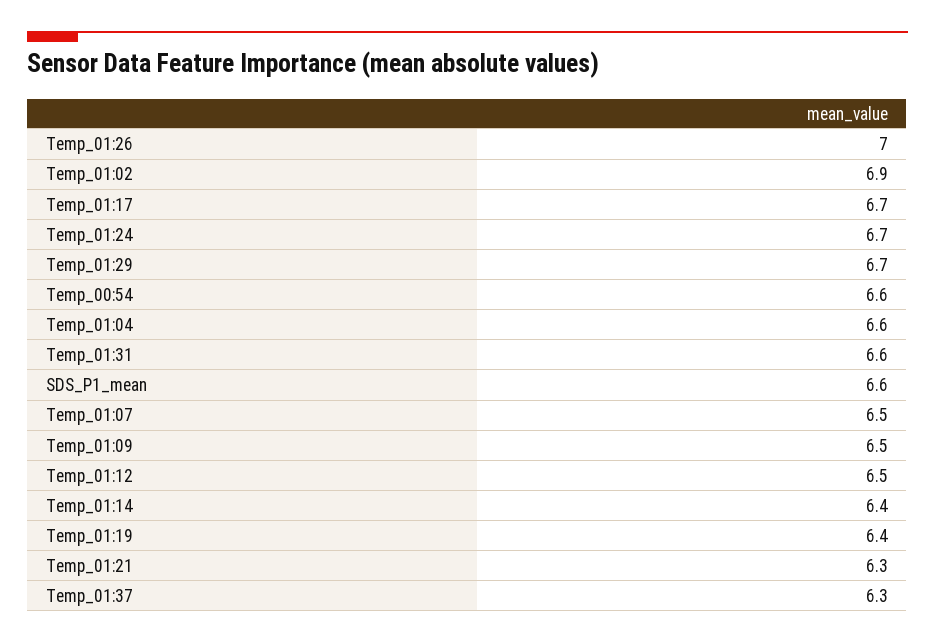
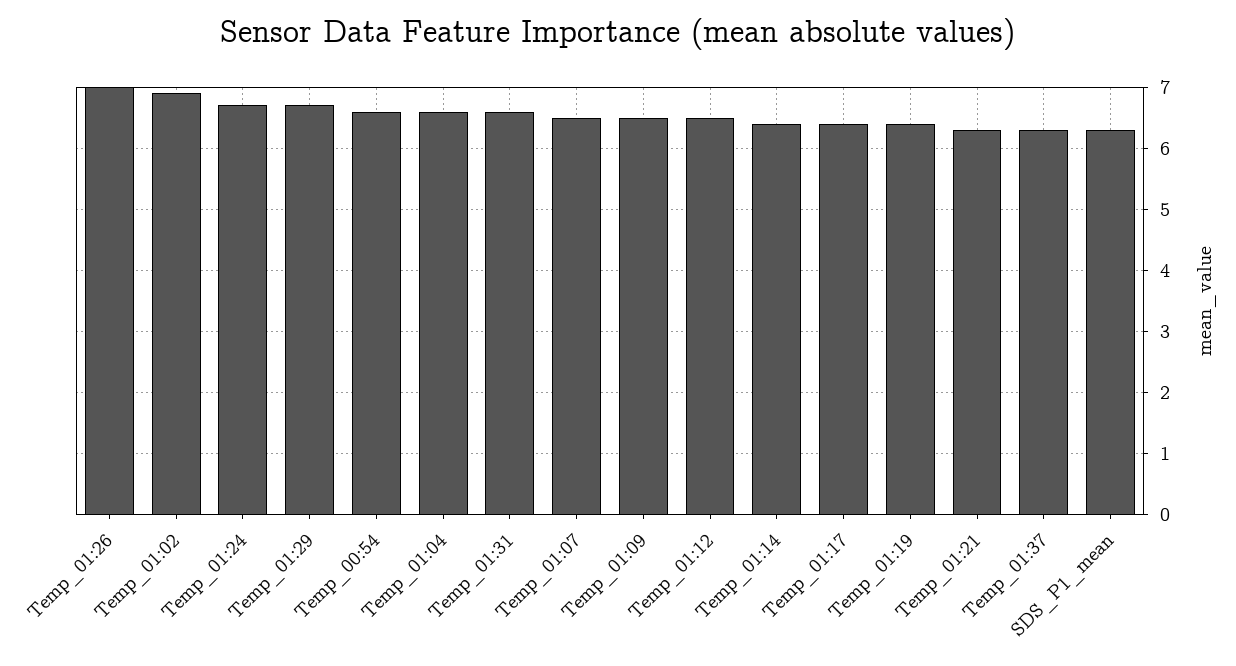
  {
    "Temp_01:26": 7,
    "Temp_01:02": 6.9,
-   "Temp_01:17": 6.7,
+   "Temp_01:17": 6.4,
    "Temp_01:24": 6.7,
    "Temp_01:29": 6.7,
    "Temp_00:54": 6.6,
    "Temp_01:04": 6.6,
    "Temp_01:31": 6.6,
-   "SDS_P1_mean": 6.6,
+   "SDS_P1_mean": 6.3,
    "Temp_01:07": 6.5,
    "Temp_01:09": 6.5,
    "Temp_01:12": 6.5,
    "Temp_01:14": 6.4,
    "Temp_01:19": 6.4,
    "Temp_01:21": 6.3,
    "Temp_01:37": 6.3
  }

